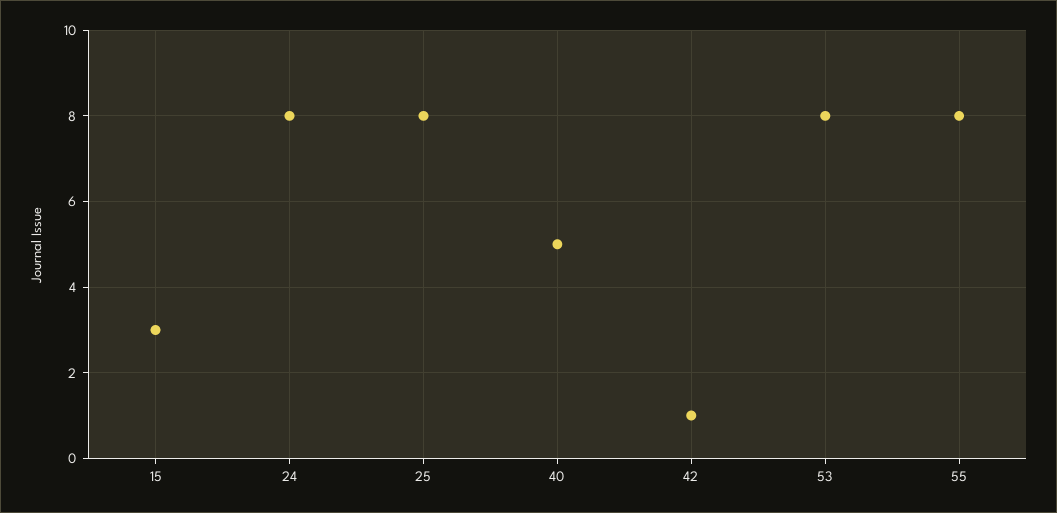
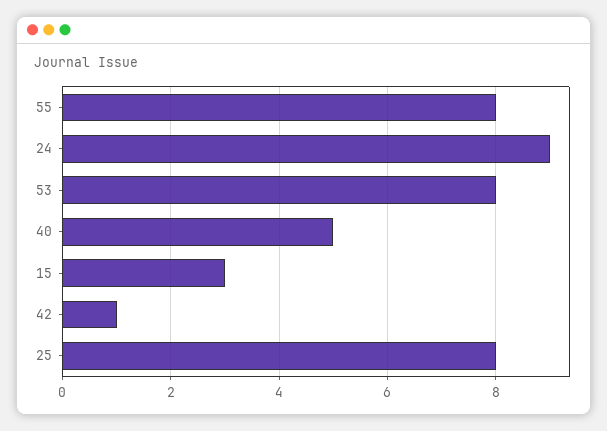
  {
    "15": 3,
-   "24": 8,
+   "24": 9,
    "25": 8,
    "40": 5,
    "42": 1,
    "53": 8,
    "55": 8
  }

